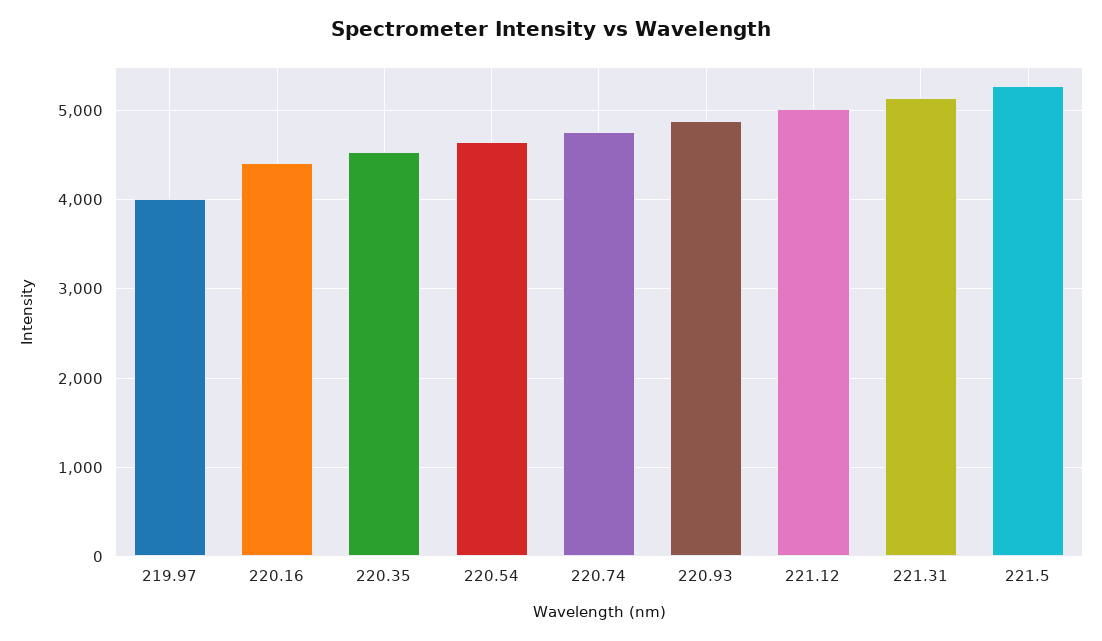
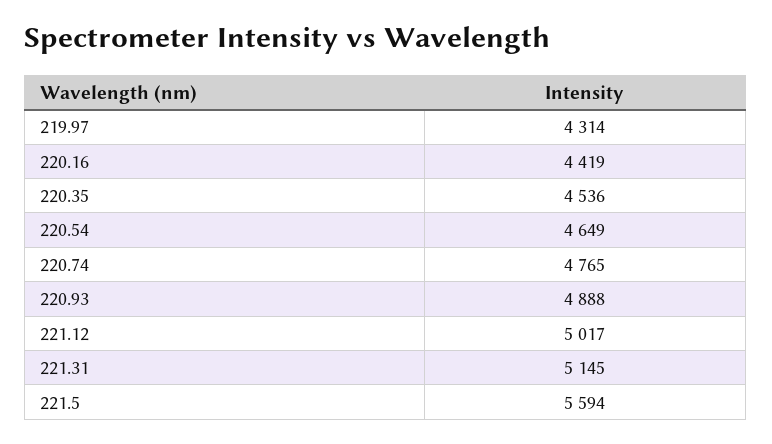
  {
-   "219.97": 4000,
+   "219.97": 4314,
    "220.16": 4419,
    "220.35": 4536,
    "220.54": 4649,
    "220.74": 4765,
    "220.93": 4888,
    "221.12": 5017,
    "221.31": 5145,
-   "221.5": 5300
+   "221.5": 5594
  }

